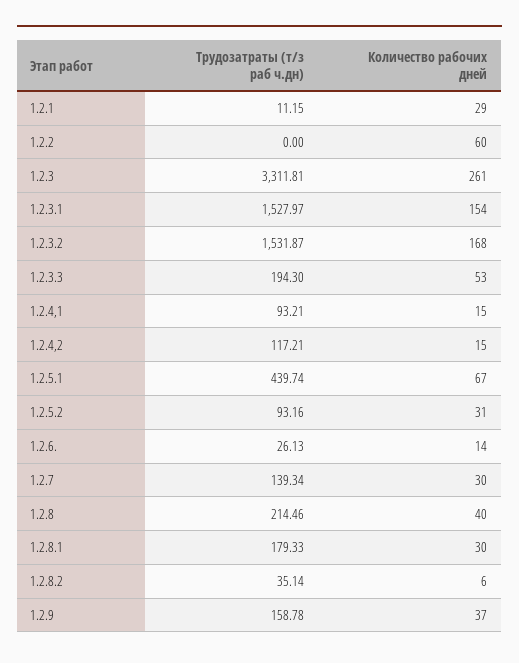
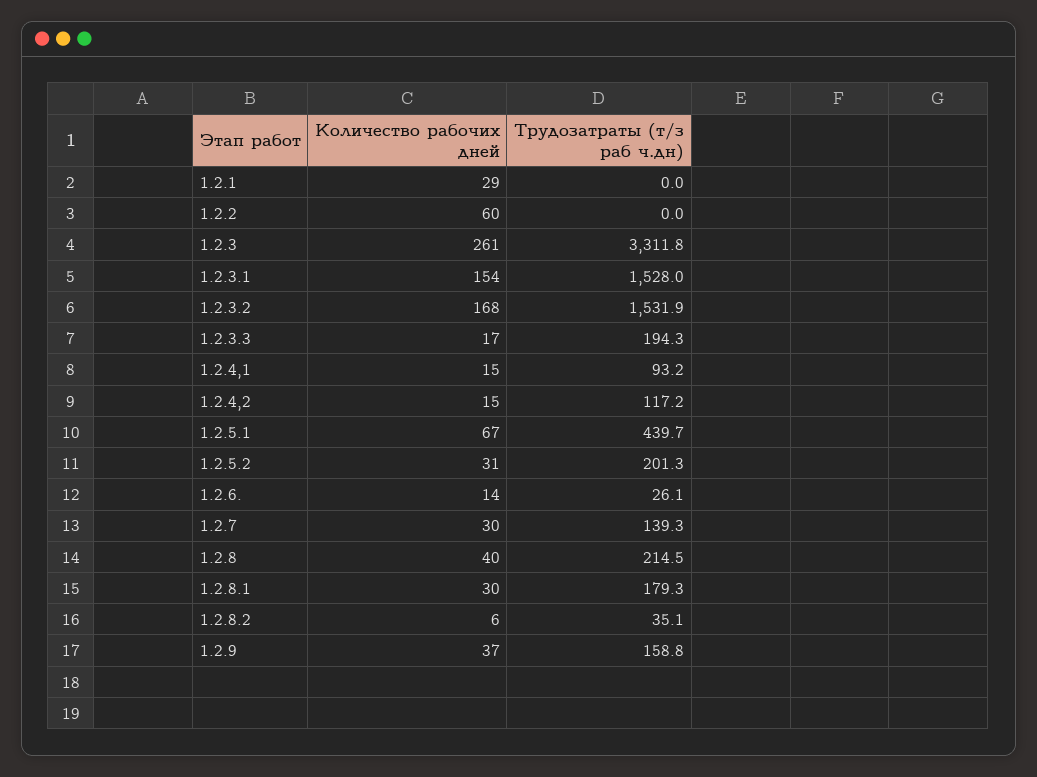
  {
    "Трудозатраты (т/з раб ч.дн)": {
-     "1.2.1": 11.15,
+     "1.2.1": 0,
      "1.2.2": 0,
      "1.2.3": 3311.81,
      "1.2.3.1": 1527.97,
      "1.2.3.2": 1531.87,
      "1.2.3.3": 194.3,
      "1.2.4,1": 93.21,
      "1.2.4,2": 117.21,
      "1.2.5.1": 439.74,
-     "1.2.5.2": 93.16,
+     "1.2.5.2": 201.3,
      "1.2.6.": 26.13,
      "1.2.7": 139.34,
      "1.2.8": 214.46,
      "1.2.8.1": 179.33,
      "1.2.8.2": 35.14,
      "1.2.9": 158.78
    },
    "Количество рабочих дней": {
      "1.2.1": 29,
      "1.2.2": 60,
      "1.2.3": 261,
      "1.2.3.1": 154,
      "1.2.3.2": 168,
-     "1.2.3.3": 53,
+     "1.2.3.3": 17,
      "1.2.4,1": 15,
      "1.2.4,2": 15,
      "1.2.5.1": 67,
      "1.2.5.2": 31,
      "1.2.6.": 14,
      "1.2.7": 30,
      "1.2.8": 40,
      "1.2.8.1": 30,
      "1.2.8.2": 6,
      "1.2.9": 37
    }
  }

